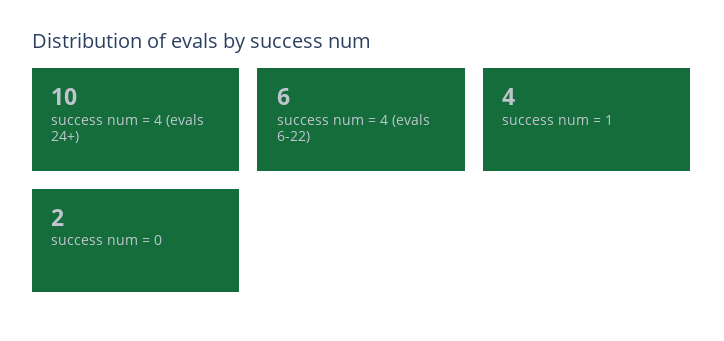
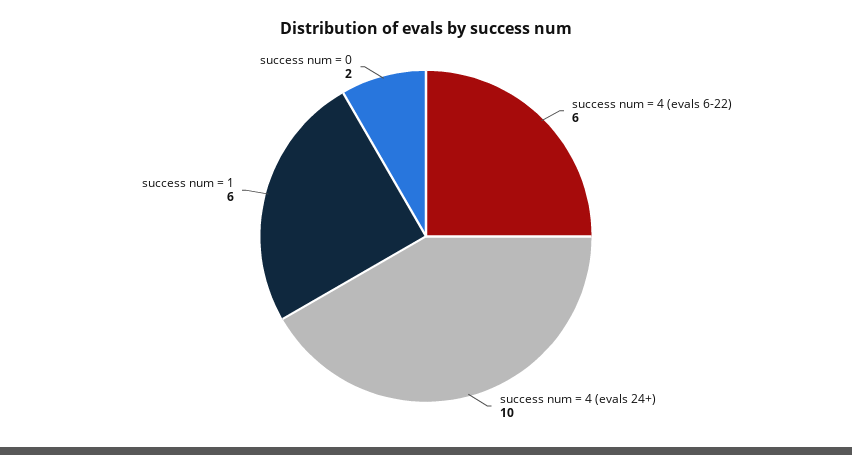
  {
    "success num = 4 (evals 24+)": 10,
    "success num = 4 (evals 6-22)": 6,
-   "success num = 1": 4,
+   "success num = 1": 6,
    "success num = 0": 2
  }

